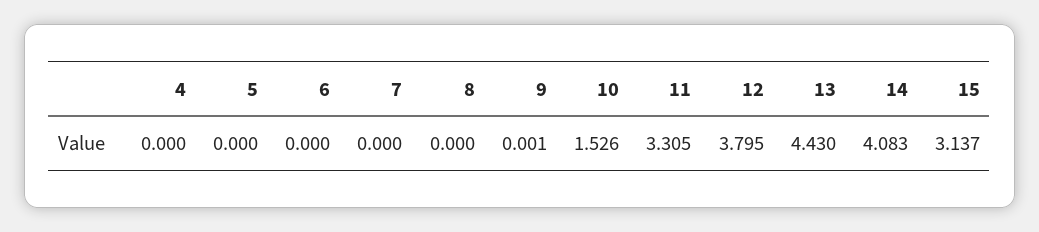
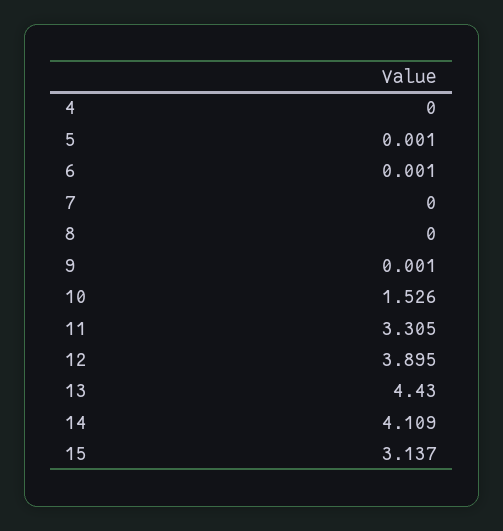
  {
    "4": 0,
-   "5": 0,
+   "5": 0.001,
-   "6": 0,
+   "6": 0.001,
    "7": 0,
    "8": 0,
    "9": 0.001,
    "10": 1.526,
    "11": 3.305,
-   "12": 3.795,
+   "12": 3.895,
    "13": 4.43,
-   "14": 4.083,
+   "14": 4.109,
    "15": 3.137
  }

